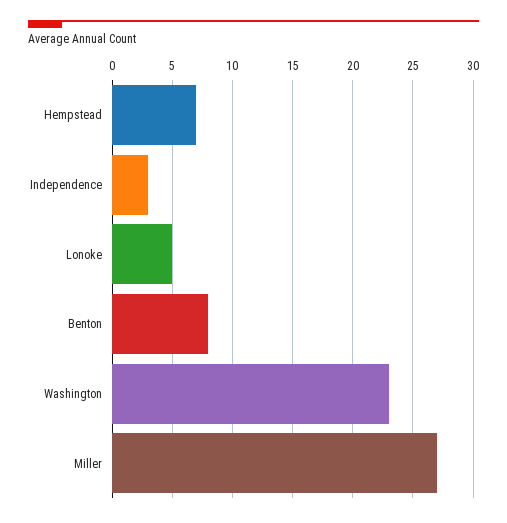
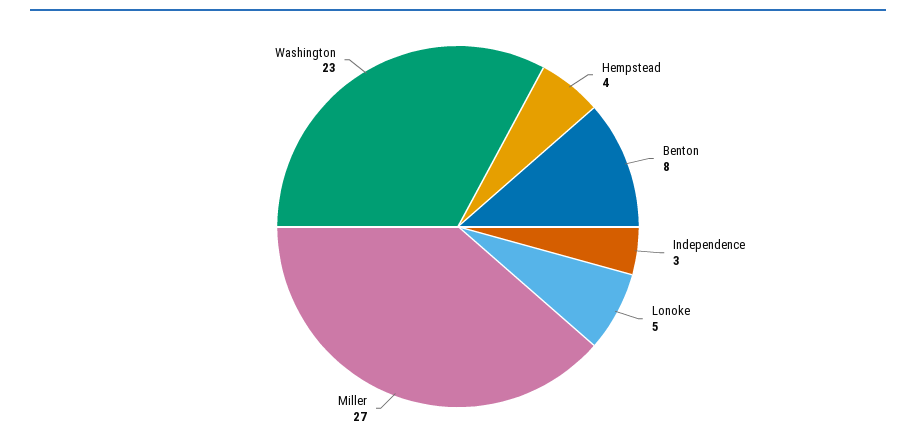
  {
-   "Hempstead": 7,
+   "Hempstead": 4,
    "Independence": 3,
    "Lonoke": 5,
    "Benton": 8,
    "Washington": 23,
    "Miller": 27
  }

